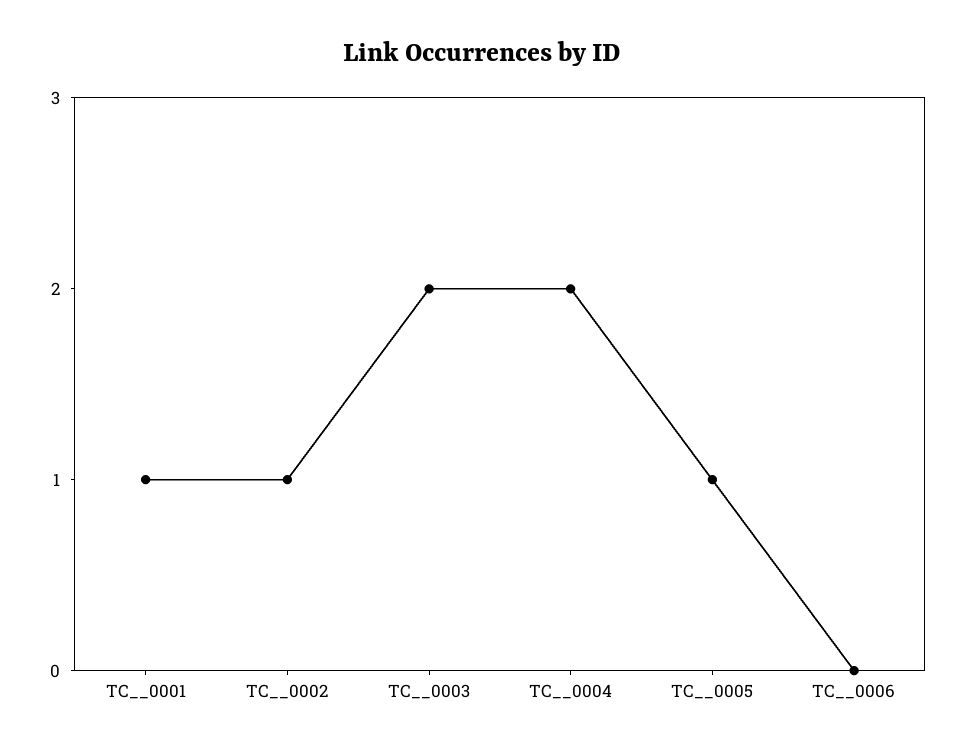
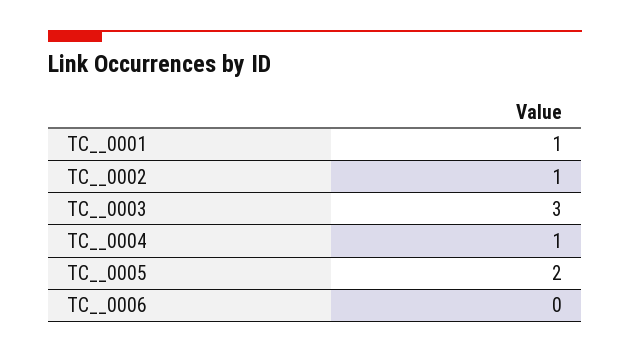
  {
    "TC__0001": 1,
    "TC__0002": 1,
-   "TC__0003": 2,
+   "TC__0003": 3,
-   "TC__0004": 2,
+   "TC__0004": 1,
-   "TC__0005": 1,
+   "TC__0005": 2,
    "TC__0006": 0
  }

